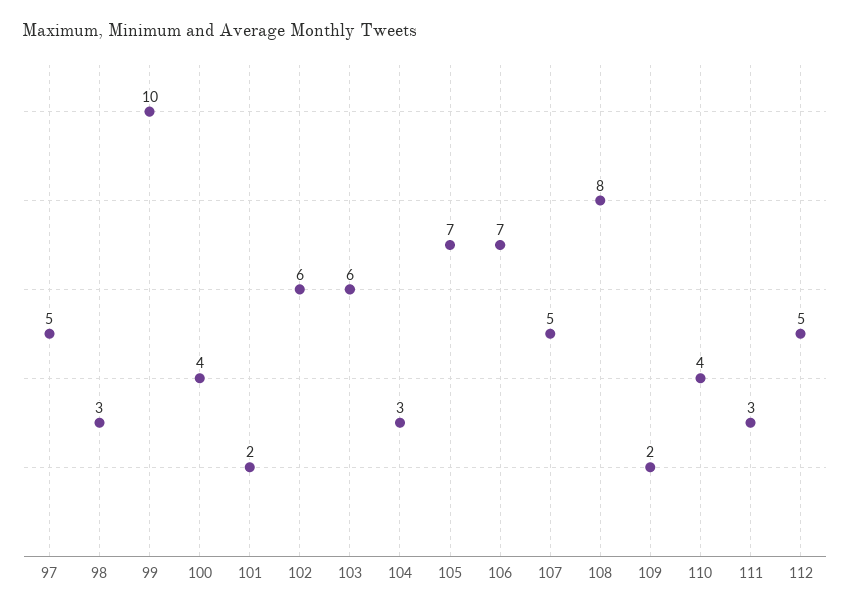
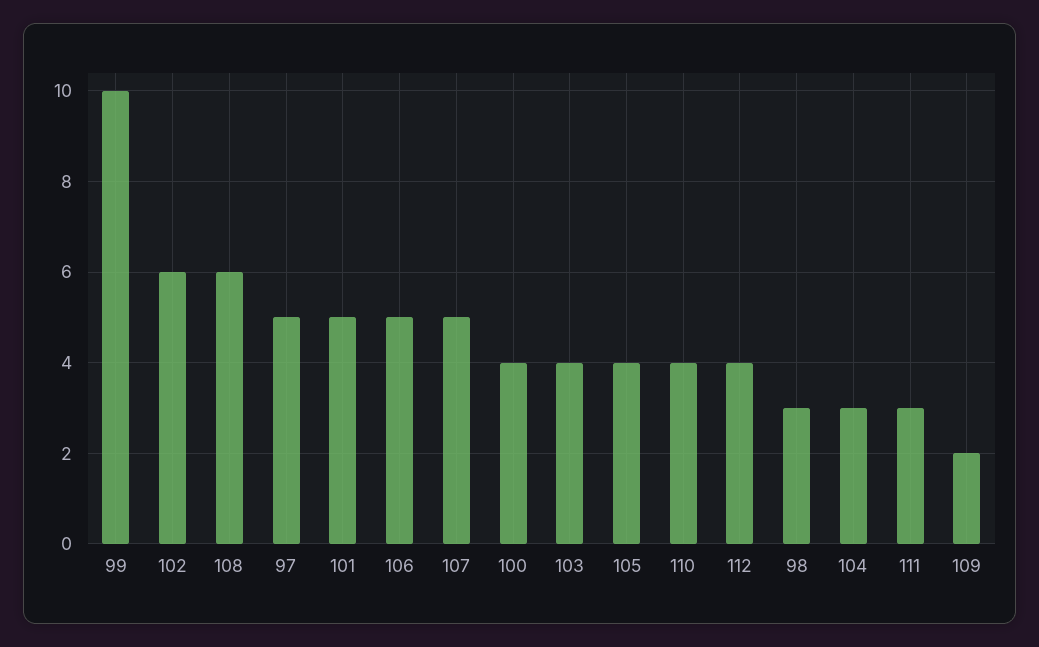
  {
    "97": 5,
    "98": 3,
    "99": 10,
    "100": 4,
-   "101": 2,
+   "101": 5,
    "102": 6,
-   "103": 6,
+   "103": 4,
    "104": 3,
-   "105": 7,
+   "105": 4,
-   "106": 7,
+   "106": 5,
    "107": 5,
-   "108": 8,
+   "108": 6,
    "109": 2,
    "110": 4,
    "111": 3,
-   "112": 5
+   "112": 4
  }

